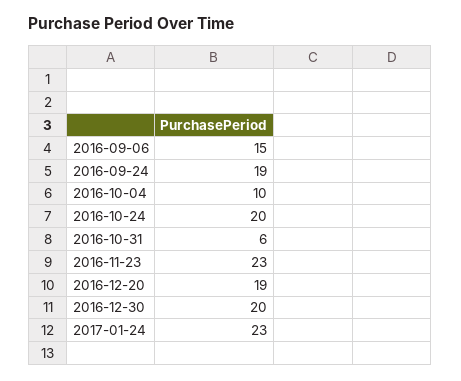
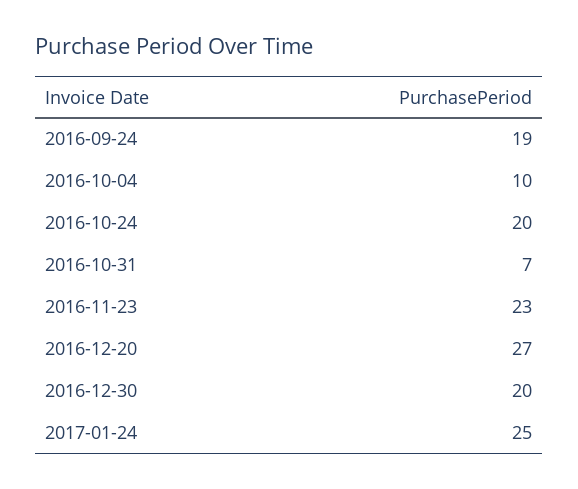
  {
-   "2016-09-06": 15,
    "2016-09-24": 19,
    "2016-10-04": 10,
    "2016-10-24": 20,
-   "2016-10-31": 6,
+   "2016-10-31": 7,
    "2016-11-23": 23,
-   "2016-12-20": 19,
+   "2016-12-20": 27,
    "2016-12-30": 20,
-   "2017-01-24": 23
+   "2017-01-24": 25
  }

